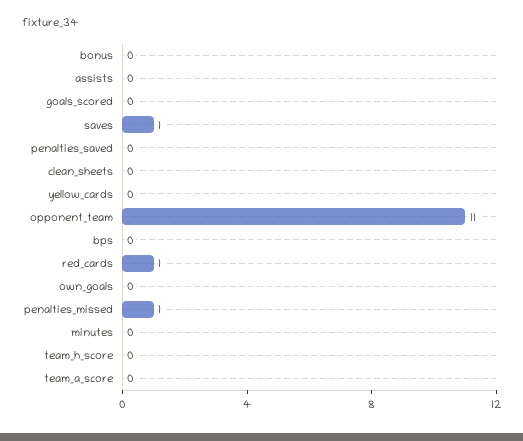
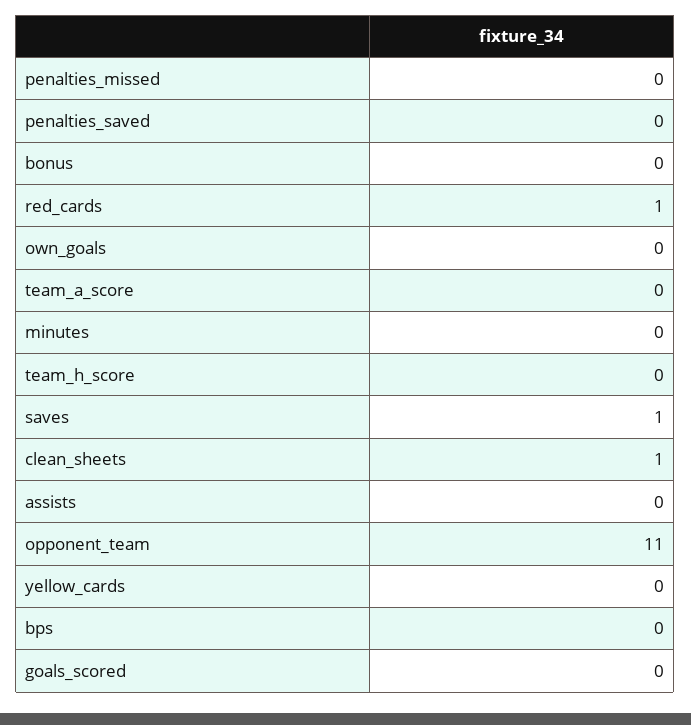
  {
    "bonus": 0,
    "assists": 0,
    "goals_scored": 0,
    "saves": 1,
    "penalties_saved": 0,
-   "clean_sheets": 0,
+   "clean_sheets": 1,
    "yellow_cards": 0,
    "opponent_team": 11,
    "bps": 0,
    "red_cards": 1,
    "own_goals": 0,
-   "penalties_missed": 1,
+   "penalties_missed": 0,
    "minutes": 0,
    "team_h_score": 0,
    "team_a_score": 0
  }

